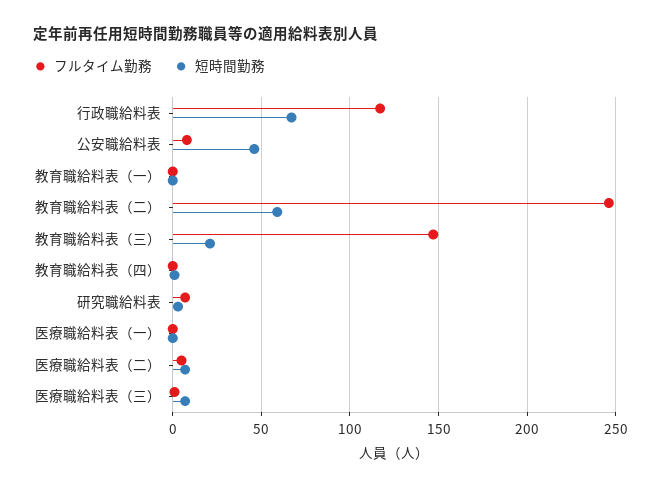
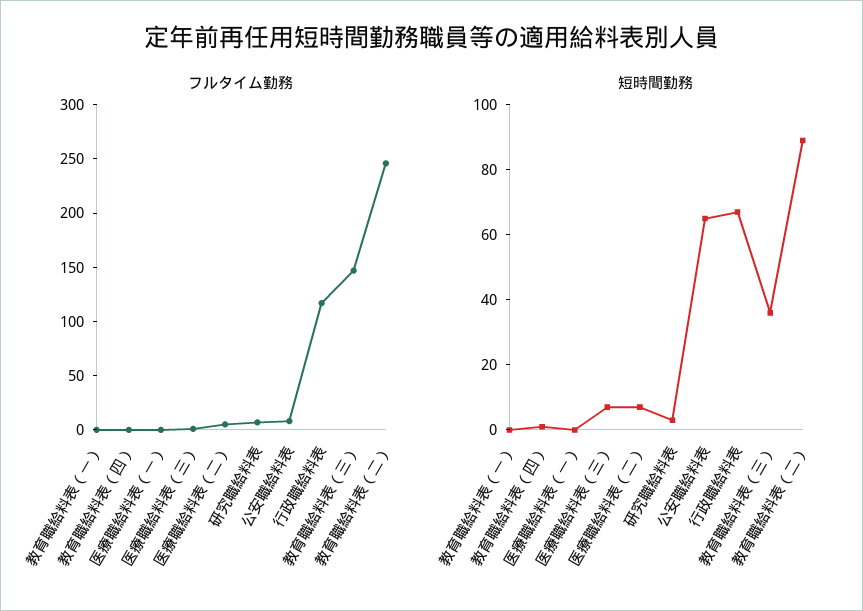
  {
    "フルタイム勤務": {
      "行政職給料表": 115,
      "公安職給料表": 10,
      "教育職給料表（一）": 0,
      "教育職給料表（二）": 245,
      "教育職給料表（三）": 145,
      "教育職給料表（四）": 0,
      "研究職給料表": 5,
      "医療職給料表（一）": 0,
      "医療職給料表（二）": 5,
      "医療職給料表（三）": 0
    },
    "短時間勤務": {
      "行政職給料表": 65,
-     "公安職給料表": 45,
+     "公安職給料表": 65,
      "教育職給料表（一）": 0,
-     "教育職給料表（二）": 60,
+     "教育職給料表（二）": 90,
-     "教育職給料表（三）": 20,
+     "教育職給料表（三）": 35,
      "教育職給料表（四）": 0,
      "研究職給料表": 5,
      "医療職給料表（一）": 0,
      "医療職給料表（二）": 5,
      "医療職給料表（三）": 5
    }
  }

